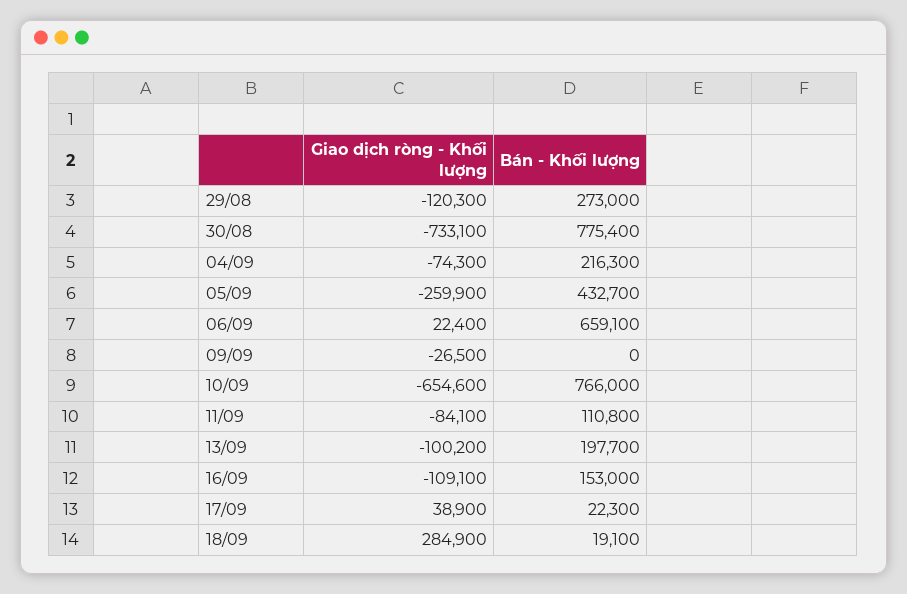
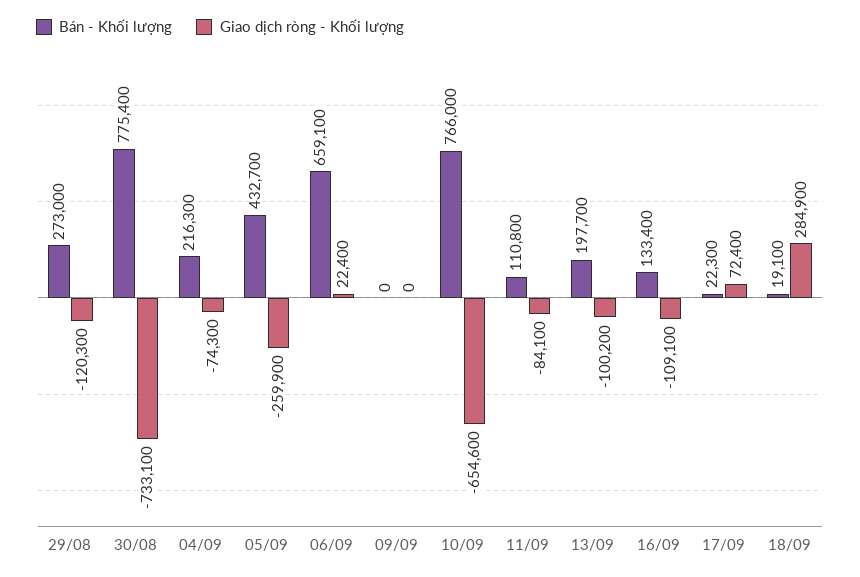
  {
    "Giao dịch ròng - Khối lượng": {
      "29/08": -120300,
      "30/08": -733100,
      "04/09": -74300,
      "05/09": -259900,
      "06/09": 22400,
-     "09/09": -26500,
+     "09/09": 0,
      "10/09": -654600,
      "11/09": -84100,
      "13/09": -100200,
      "16/09": -109100,
-     "17/09": 38900,
+     "17/09": 72400,
      "18/09": 284900
    },
    "Bán - Khối lượng": {
      "29/08": 273000,
      "30/08": 775400,
      "04/09": 216300,
      "05/09": 432700,
      "06/09": 659100,
      "09/09": 0,
      "10/09": 766000,
      "11/09": 110800,
      "13/09": 197700,
-     "16/09": 153000,
+     "16/09": 133400,
      "17/09": 22300,
      "18/09": 19100
    }
  }

